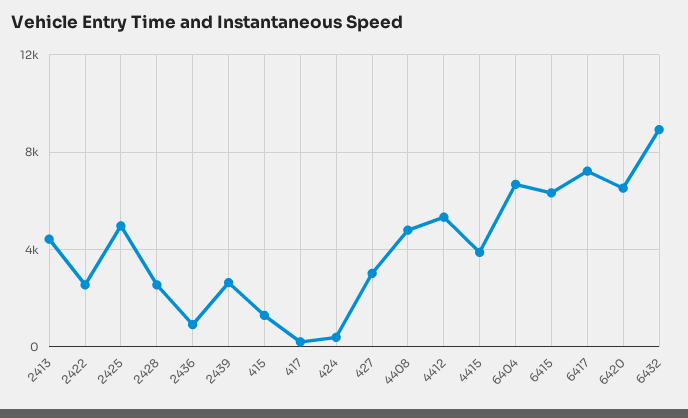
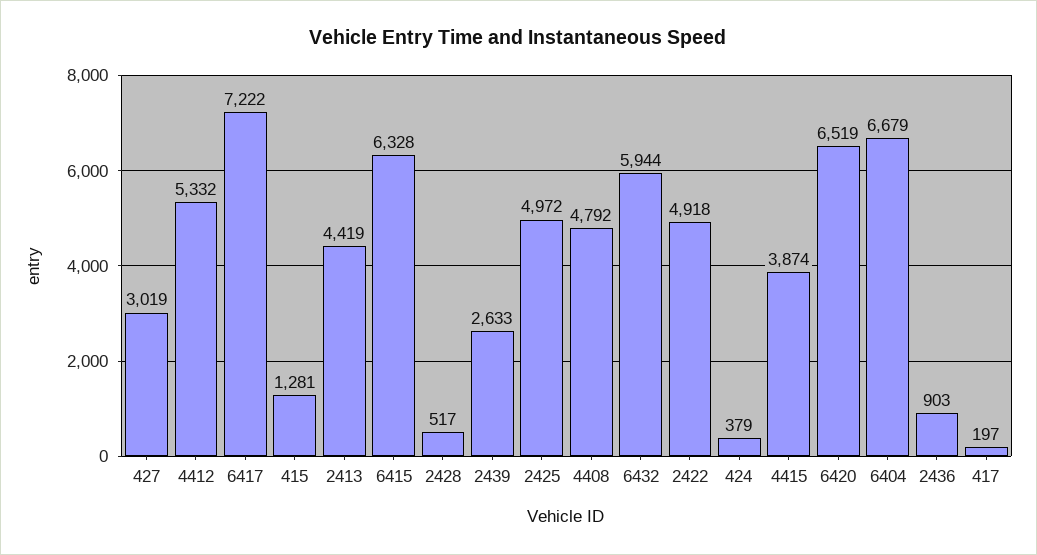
  {
    "2413": 4419,
-   "2422": 2500,
+   "2422": 4918,
    "2425": 4972,
-   "2428": 2500,
+   "2428": 517,
    "2436": 903,
    "2439": 2633,
    "415": 1281,
    "417": 197,
    "424": 379,
    "427": 3019,
    "4408": 4792,
    "4412": 5332,
    "4415": 3874,
    "6404": 6679,
    "6415": 6328,
    "6417": 7222,
    "6420": 6519,
-   "6432": 9000
+   "6432": 5944
  }

